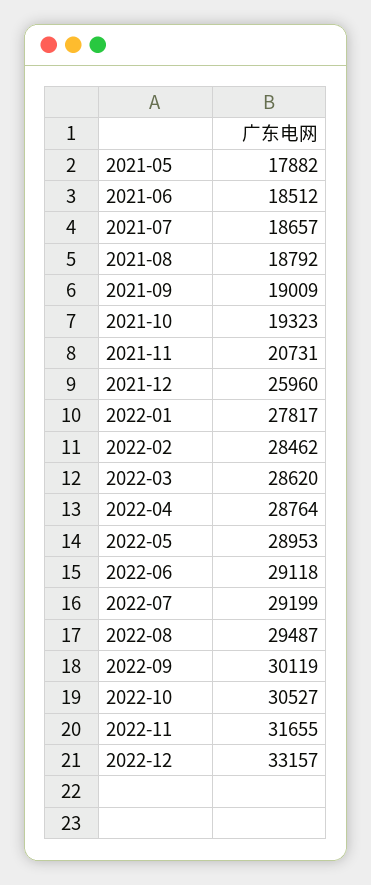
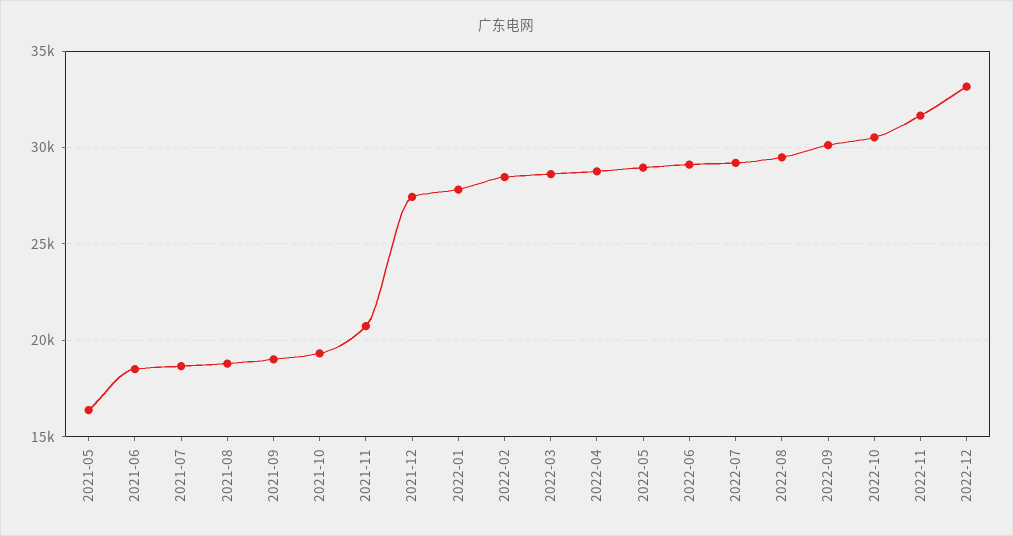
  {
-   "2021-05": 17882,
+   "2021-05": 16500,
    "2021-06": 18512,
    "2021-07": 18657,
    "2021-08": 18792,
    "2021-09": 19009,
    "2021-10": 19323,
    "2021-11": 20731,
-   "2021-12": 25960,
+   "2021-12": 27500,
    "2022-01": 27817,
    "2022-02": 28462,
    "2022-03": 28620,
    "2022-04": 28764,
    "2022-05": 28953,
    "2022-06": 29118,
    "2022-07": 29199,
    "2022-08": 29487,
    "2022-09": 30119,
    "2022-10": 30527,
    "2022-11": 31655,
    "2022-12": 33157
  }

